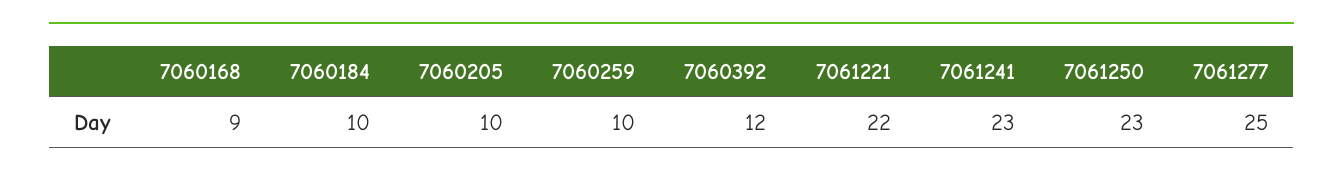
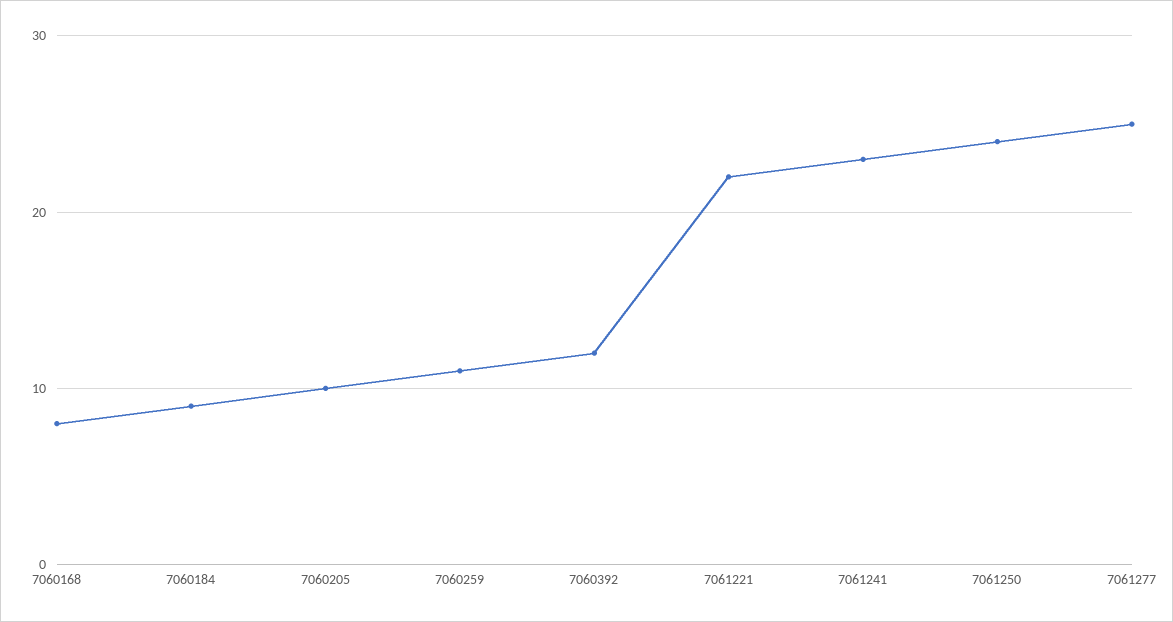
  {
-   "7060168": 9,
+   "7060168": 8,
-   "7060184": 10,
+   "7060184": 9,
    "7060205": 10,
-   "7060259": 10,
+   "7060259": 11,
    "7060392": 12,
    "7061221": 22,
    "7061241": 23,
-   "7061250": 23,
+   "7061250": 24,
    "7061277": 25
  }

